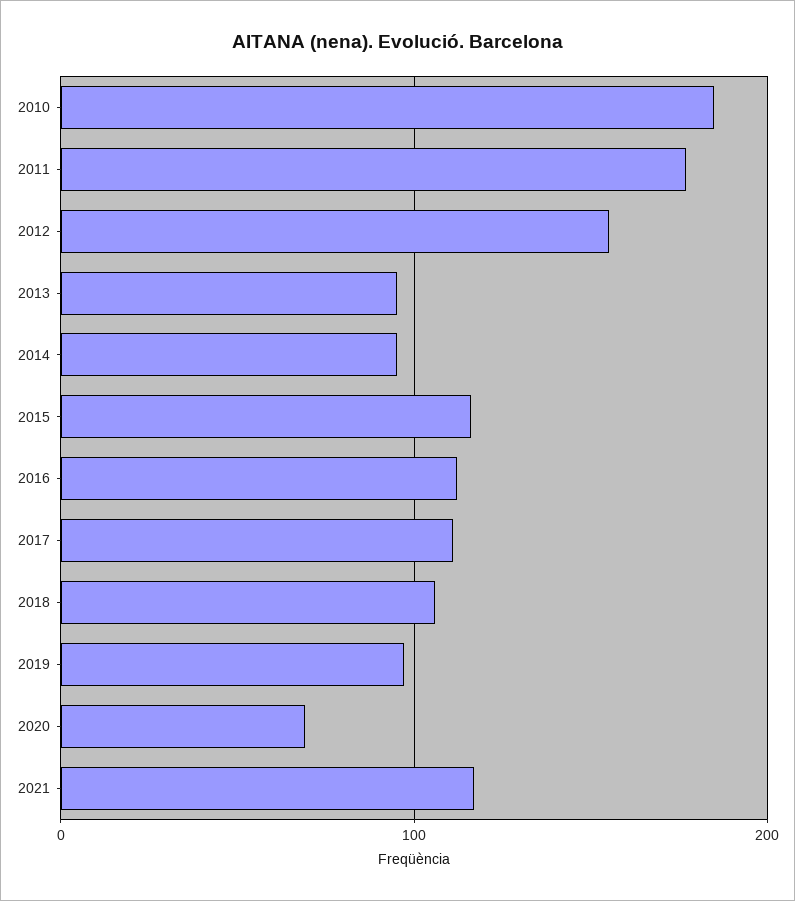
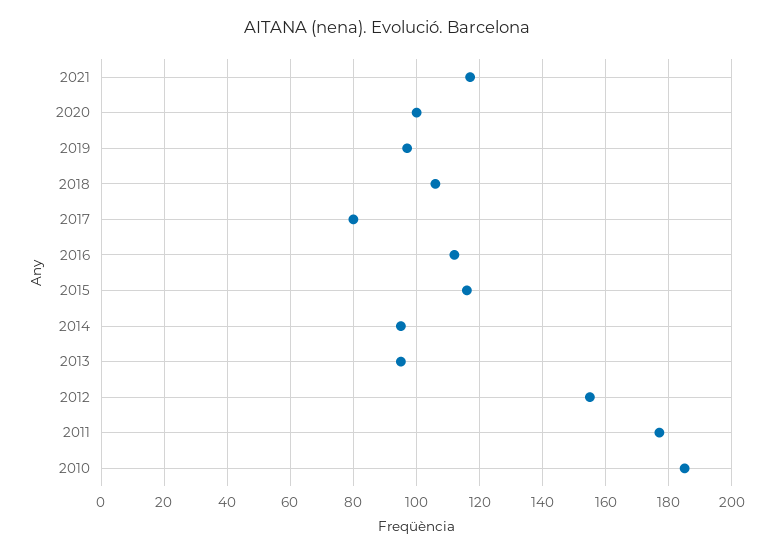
  {
    "2010": 185,
    "2011": 175,
    "2012": 155,
    "2013": 95,
    "2014": 95,
    "2015": 115,
    "2016": 110,
-   "2017": 110,
+   "2017": 80,
    "2018": 105,
    "2019": 95,
-   "2020": 70,
+   "2020": 100,
    "2021": 115
  }

